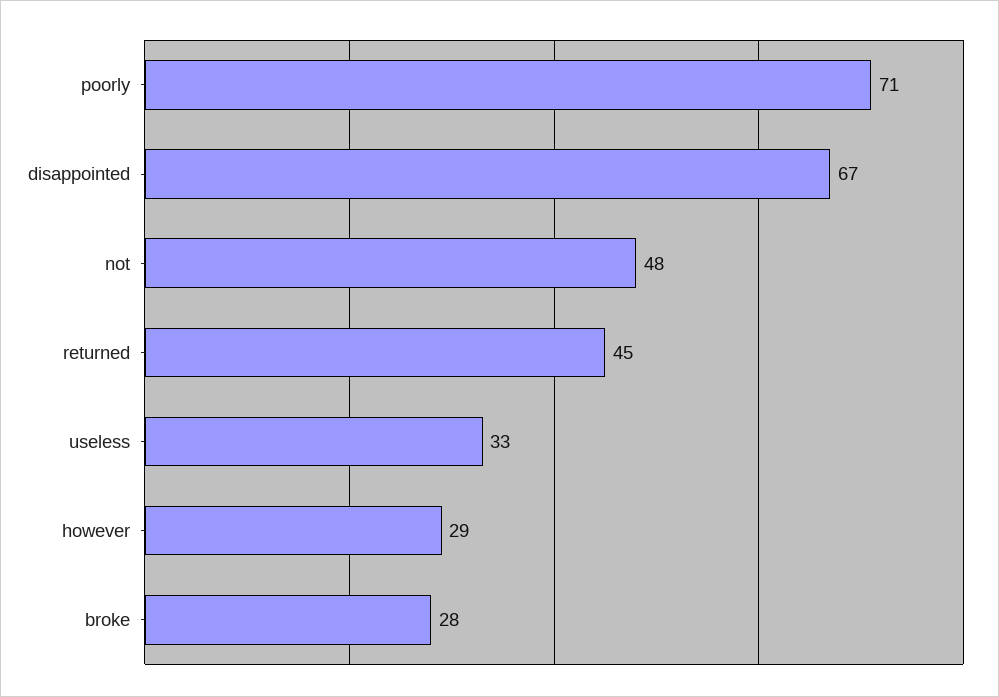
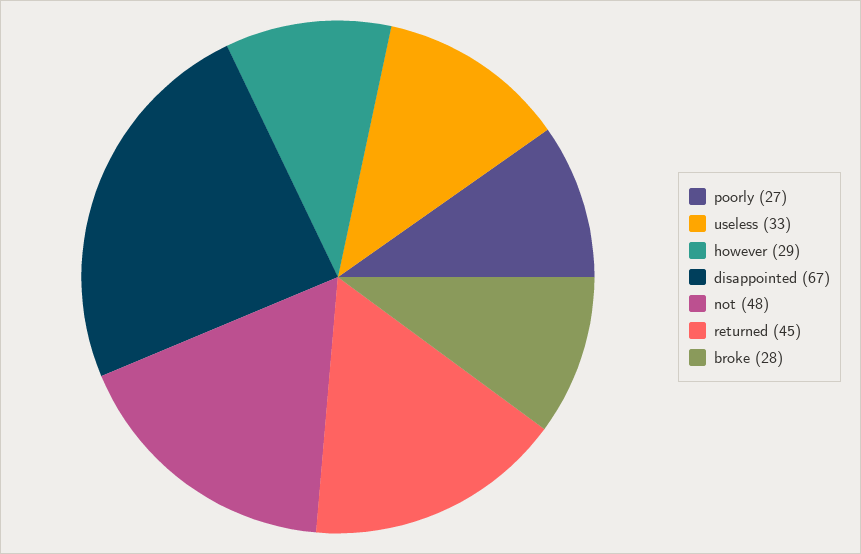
  {
-   "poorly": 71,
+   "poorly": 27,
    "disappointed": 67,
    "not": 48,
    "returned": 45,
    "useless": 33,
    "however": 29,
    "broke": 28
  }

